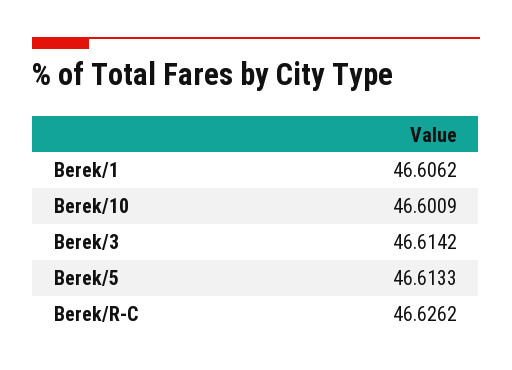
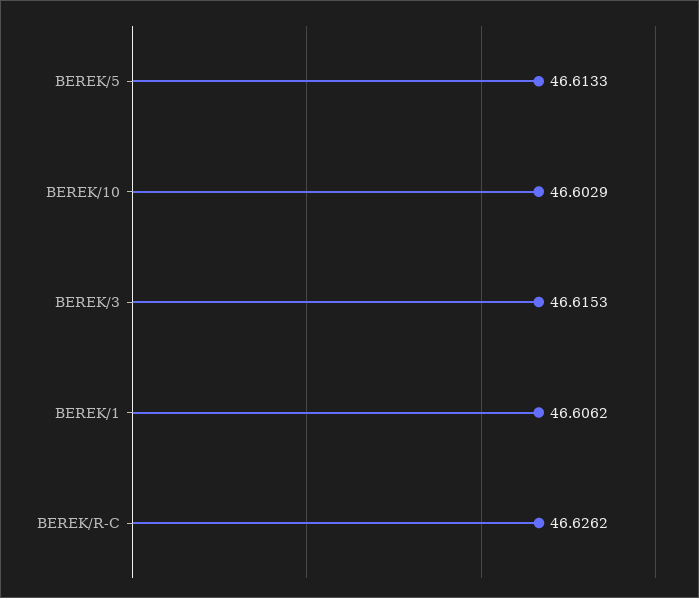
  {
    "Berek/1": 46.6062,
-   "Berek/10": 46.6009,
+   "Berek/10": 46.6029,
-   "Berek/3": 46.6142,
+   "Berek/3": 46.6153,
    "Berek/5": 46.6133,
    "Berek/R-C": 46.6262
  }

